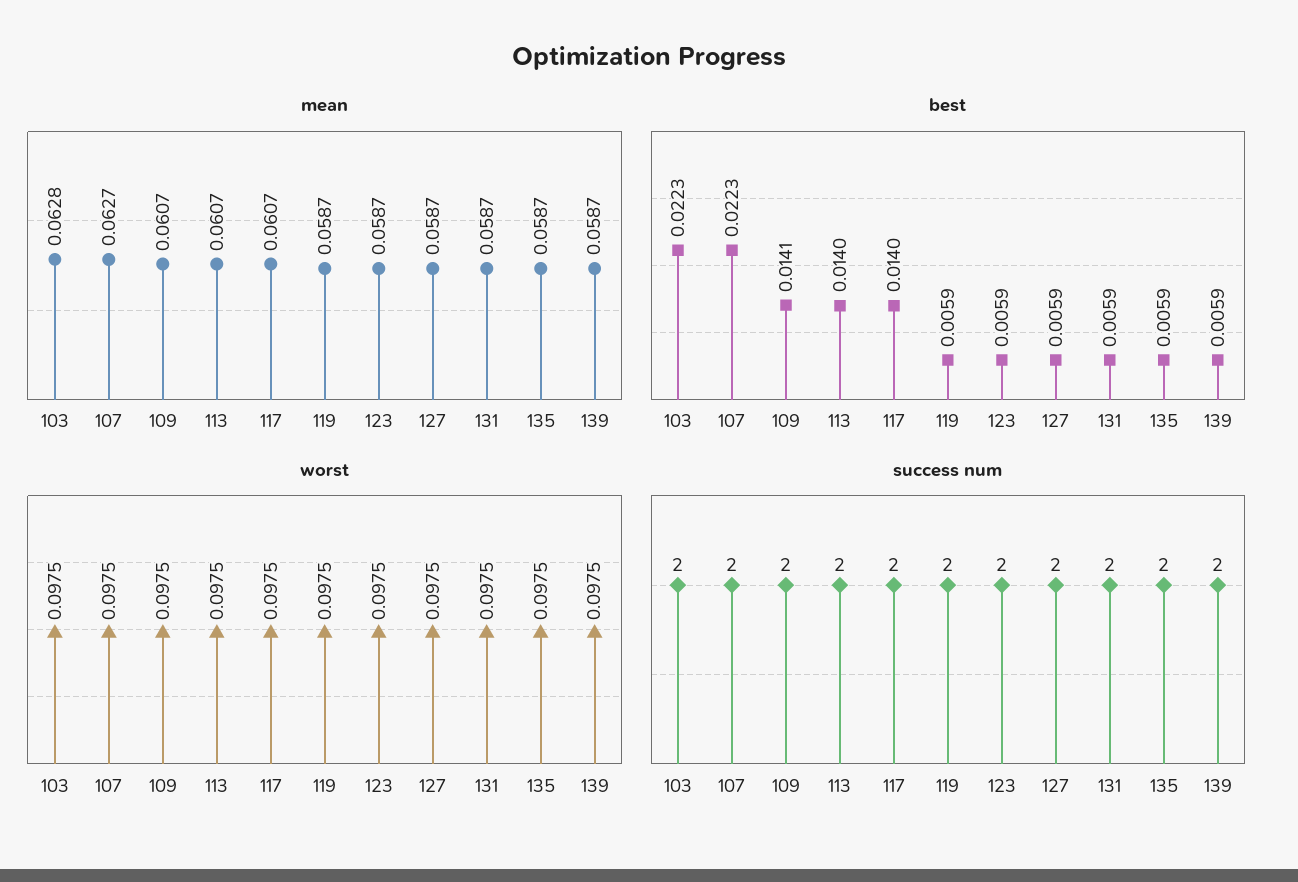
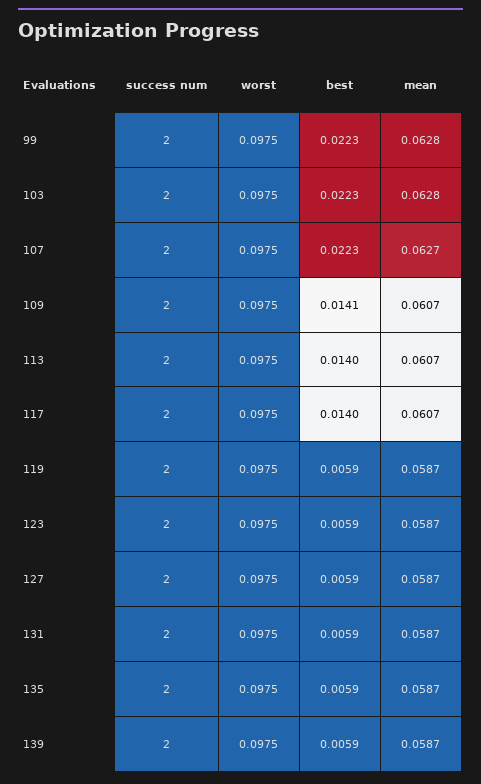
  {
    "mean": {
      "103": 0.0628,
      "107": 0.0627,
      "109": 0.0607,
      "113": 0.0607,
      "117": 0.0607,
      "119": 0.0587,
      "123": 0.0587,
      "127": 0.0587,
      "131": 0.0587,
      "135": 0.0587,
-     "139": 0.0587
+     "139": 0.0587,
+     "99": 0.0628
    },
    "best": {
      "103": 0.0223,
      "107": 0.0223,
      "109": 0.0141,
      "113": 0.014,
      "117": 0.014,
      "119": 0.0059,
      "123": 0.0059,
      "127": 0.0059,
      "131": 0.0059,
      "135": 0.0059,
-     "139": 0.0059
+     "139": 0.0059,
+     "99": 0.0223
    },
    "worst": {
      "103": 0.0975,
      "107": 0.0975,
      "109": 0.0975,
      "113": 0.0975,
      "117": 0.0975,
      "119": 0.0975,
      "123": 0.0975,
      "127": 0.0975,
      "131": 0.0975,
      "135": 0.0975,
-     "139": 0.0975
+     "139": 0.0975,
+     "99": 0.0975
    },
    "success num": {
      "103": 2,
      "107": 2,
      "109": 2,
      "113": 2,
      "117": 2,
      "119": 2,
      "123": 2,
      "127": 2,
      "131": 2,
      "135": 2,
-     "139": 2
+     "139": 2,
+     "99": 2
    }
  }

